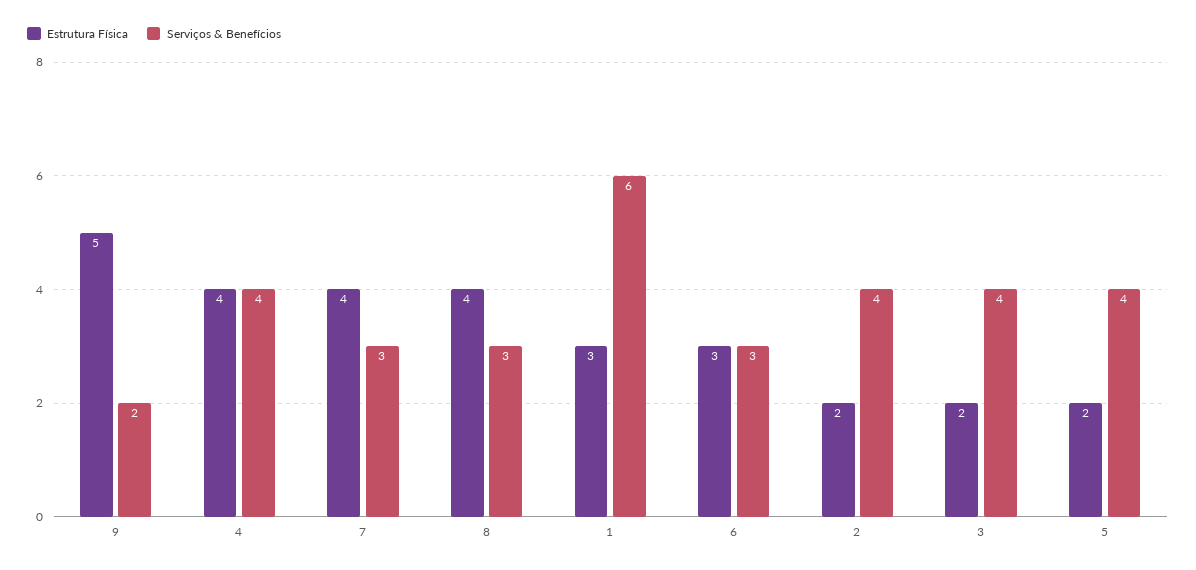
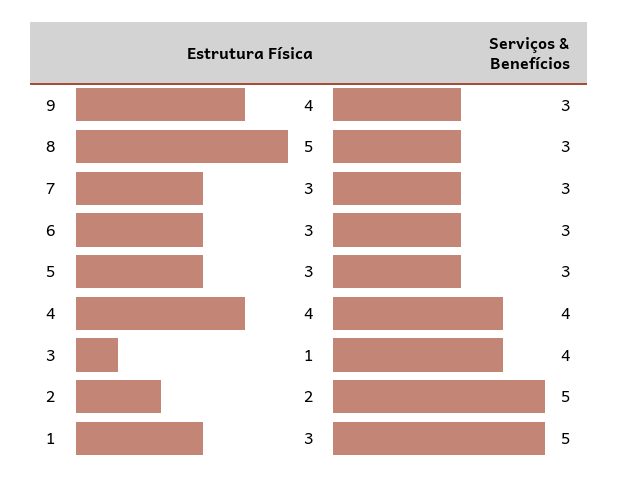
  {
    "Estrutura Física": {
-     "9": 5,
+     "9": 4,
      "4": 4,
-     "7": 4,
+     "7": 3,
-     "8": 4,
+     "8": 5,
      "1": 3,
      "6": 3,
      "2": 2,
-     "3": 2,
+     "3": 1,
-     "5": 2
+     "5": 3
    },
    "Serviços & Benefícios": {
-     "9": 2,
+     "9": 3,
      "4": 4,
      "7": 3,
      "8": 3,
-     "1": 6,
+     "1": 5,
      "6": 3,
-     "2": 4,
+     "2": 5,
      "3": 4,
-     "5": 4
+     "5": 3
    }
  }

